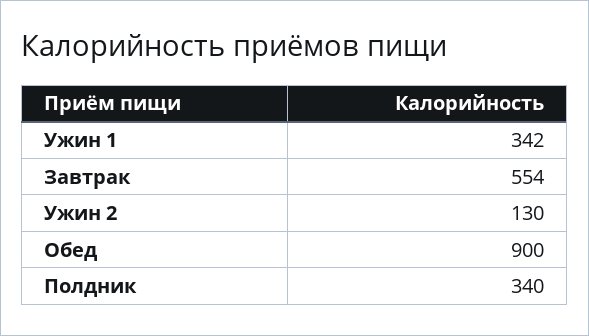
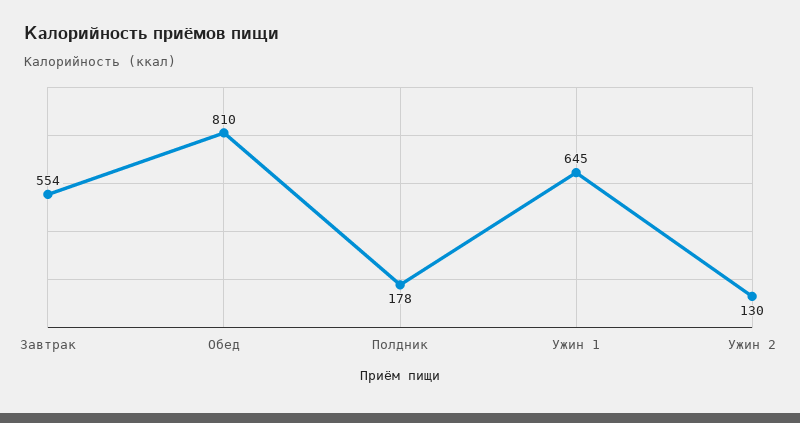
  {
-   "Ужин 1": 342,
+   "Ужин 1": 645,
    "Завтрак": 554,
    "Ужин 2": 130,
-   "Обед": 900,
+   "Обед": 810,
-   "Полдник": 340
+   "Полдник": 178
  }

